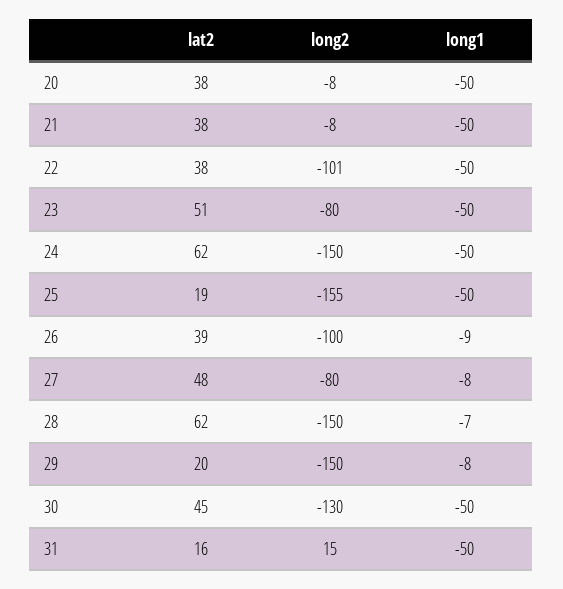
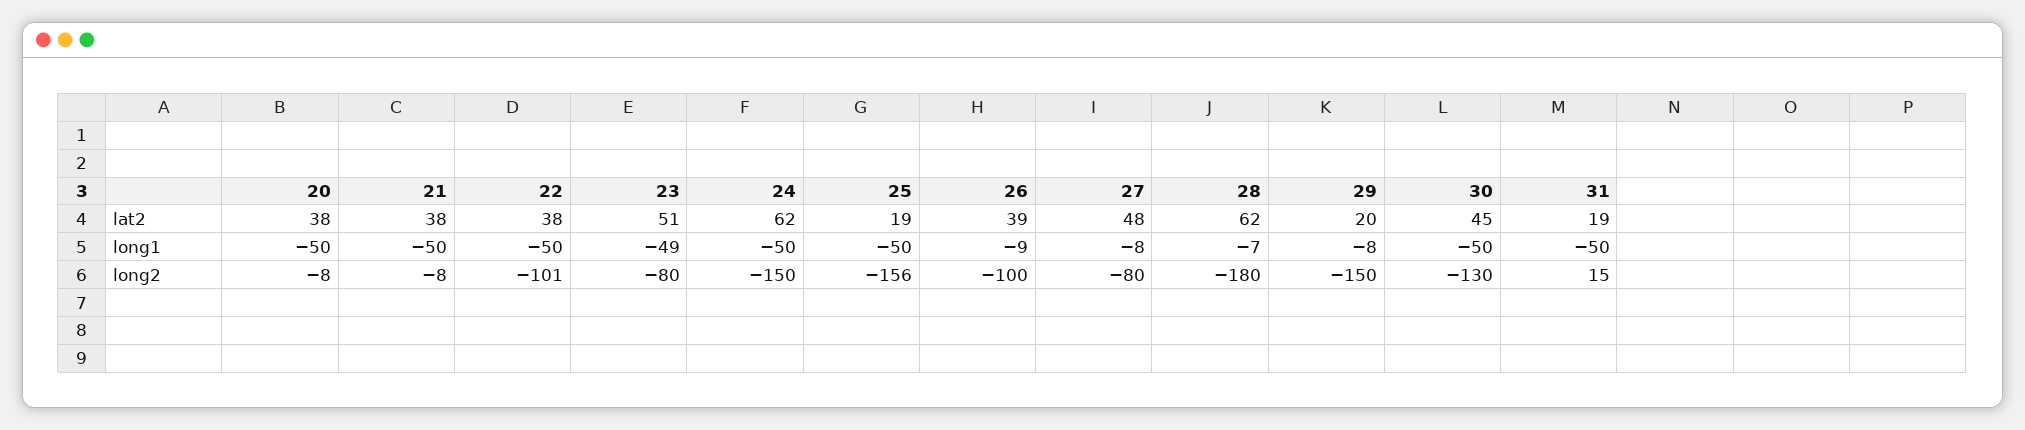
  {
    "lat2": {
      "20": 38,
      "21": 38,
      "22": 38,
      "23": 51,
      "24": 62,
      "25": 19,
      "26": 39,
      "27": 48,
      "28": 62,
      "29": 20,
      "30": 45,
-     "31": 16
+     "31": 19
    },
    "long2": {
      "20": -8,
      "21": -8,
      "22": -101,
      "23": -80,
      "24": -150,
-     "25": -155,
+     "25": -156,
      "26": -100,
      "27": -80,
-     "28": -150,
+     "28": -180,
      "29": -150,
      "30": -130,
      "31": 15
    },
    "long1": {
      "20": -50,
      "21": -50,
      "22": -50,
-     "23": -50,
+     "23": -49,
      "24": -50,
      "25": -50,
      "26": -9,
      "27": -8,
      "28": -7,
      "29": -8,
      "30": -50,
      "31": -50
    }
  }

